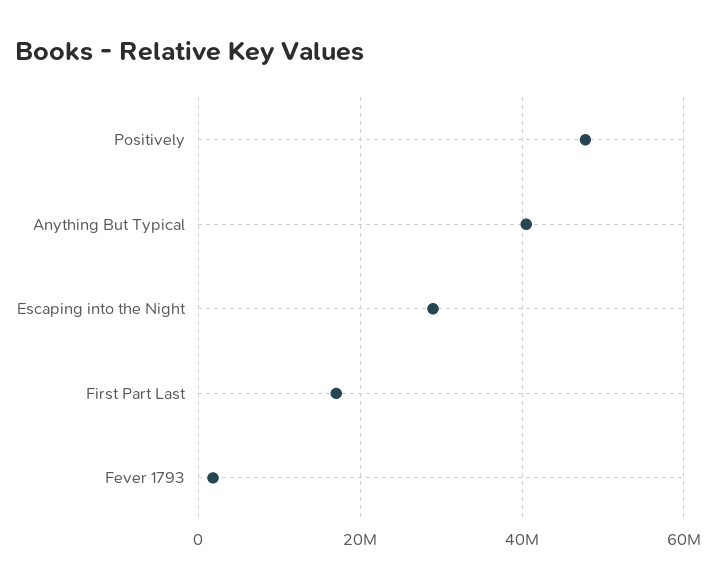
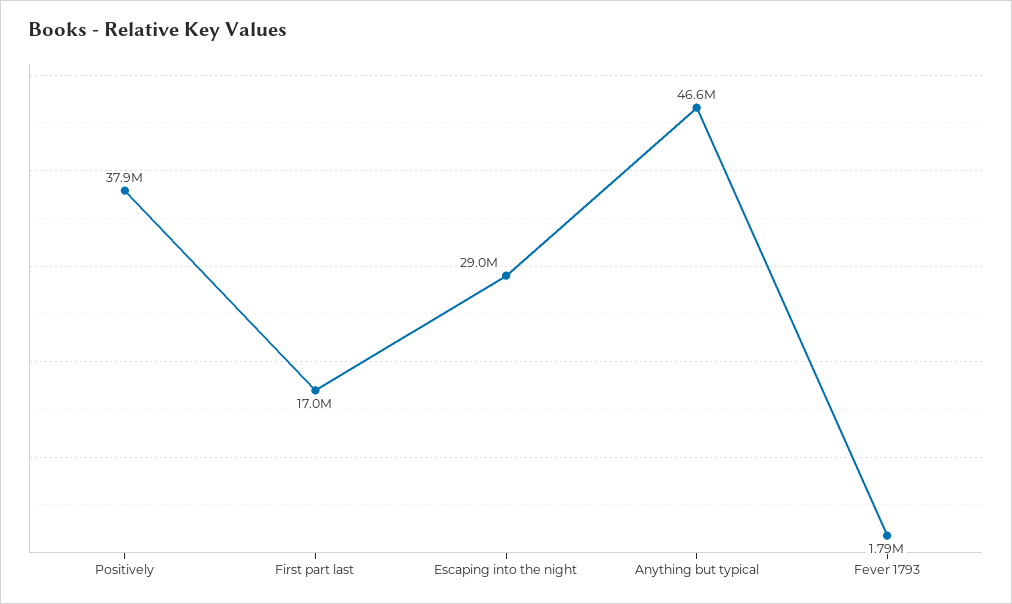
  {
-   "Positively": 48000000,
+   "Positively": 37900000,
-   "Anything But Typical": 40000000,
+   "Anything But Typical": 46600000,
    "Escaping into the Night": 29000000,
    "First Part Last": 17000000,
    "Fever 1793": 1790000
  }

